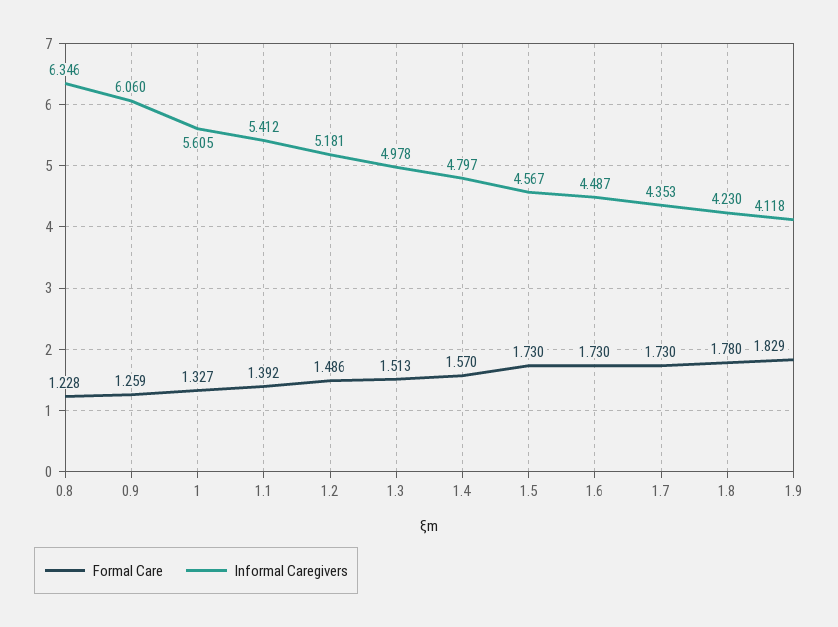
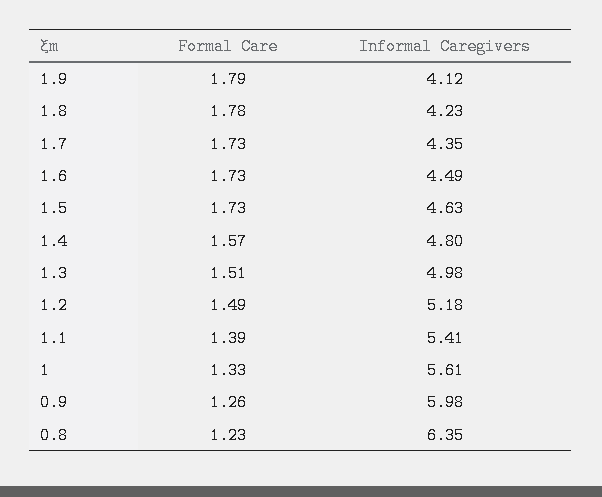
  {
    "Formal Care": {
      "0.8": 1.228,
      "0.9": 1.259,
      "1": 1.327,
      "1.1": 1.392,
      "1.2": 1.486,
      "1.3": 1.513,
      "1.4": 1.57,
      "1.5": 1.73,
      "1.6": 1.73,
      "1.7": 1.73,
      "1.8": 1.78,
-     "1.9": 1.829
+     "1.9": 1.79
    },
    "Informal Caregivers": {
      "0.8": 6.346,
-     "0.9": 6.06,
+     "0.9": 5.98,
      "1": 5.605,
      "1.1": 5.412,
      "1.2": 5.181,
      "1.3": 4.978,
      "1.4": 4.797,
-     "1.5": 4.567,
+     "1.5": 4.63,
      "1.6": 4.487,
      "1.7": 4.353,
      "1.8": 4.23,
      "1.9": 4.118
    }
  }

